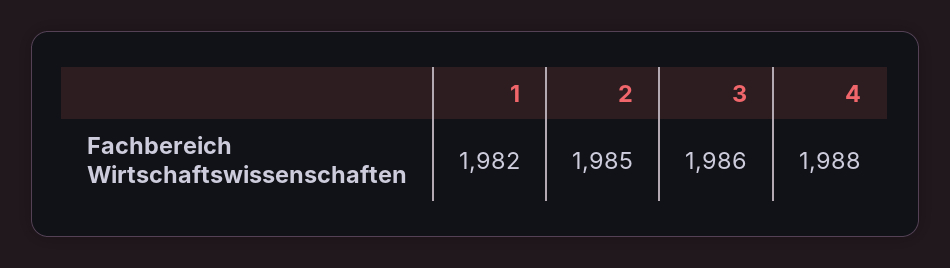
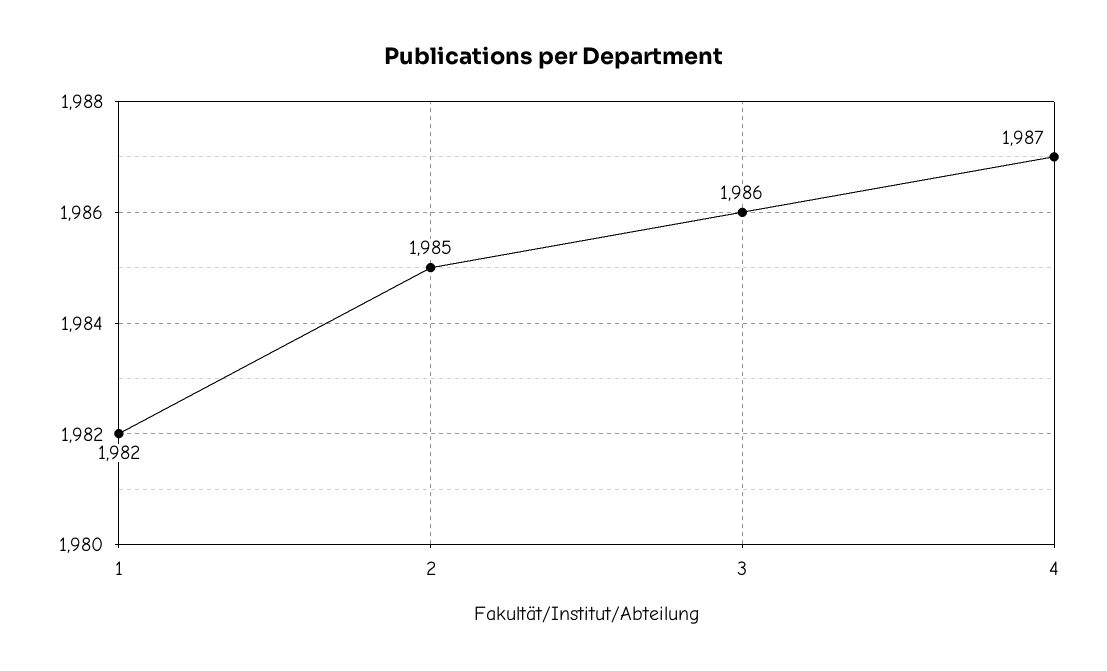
  {
    "1": 1982,
    "2": 1985,
    "3": 1986,
-   "4": 1988
+   "4": 1987
  }

